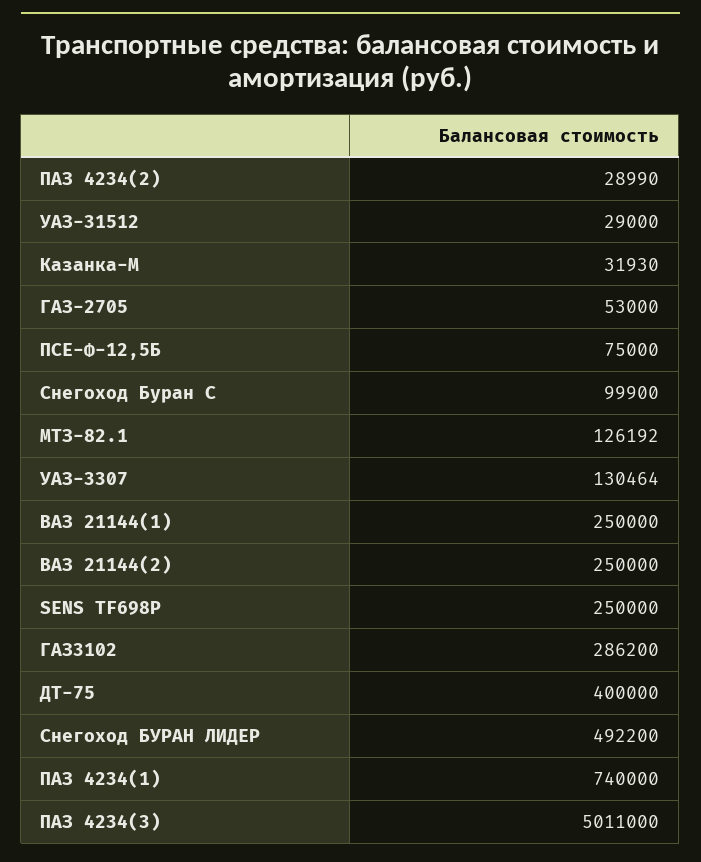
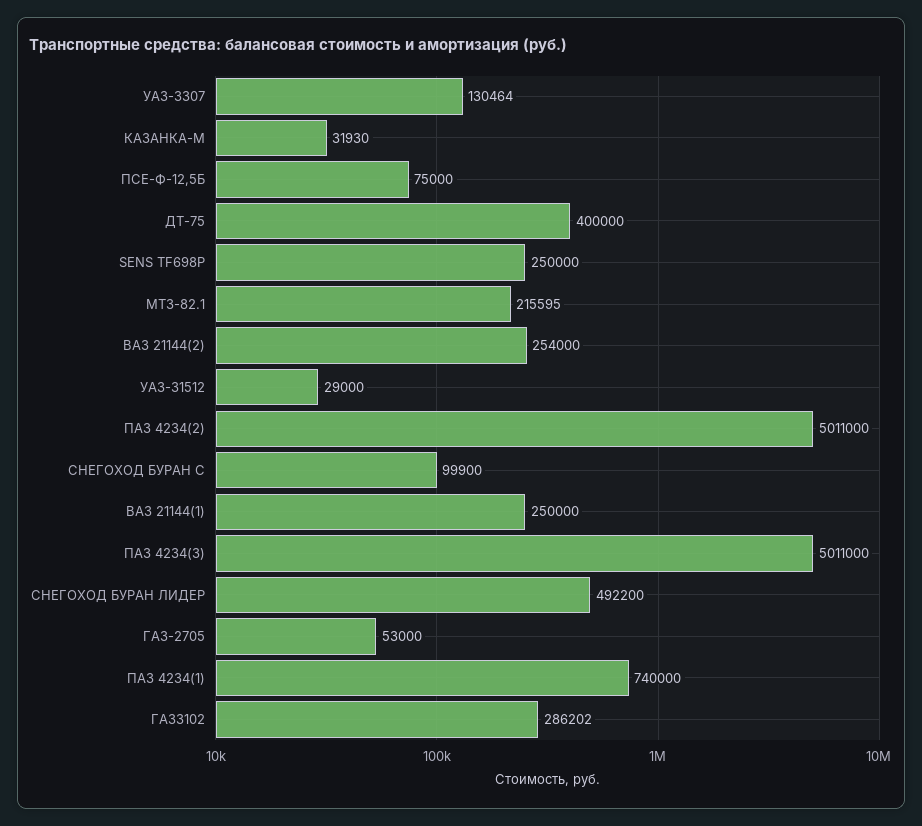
  {
-   "ПАЗ 4234(2)": 28990,
+   "ПАЗ 4234(2)": 5011000,
    "УАЗ-31512": 29000,
    "Казанка-М": 31930,
    "ГАЗ-2705": 53000,
    "ПСЕ-Ф-12,5Б": 75000,
    "Снегоход Буран С": 99900,
-   "МТЗ-82.1": 126192,
+   "МТЗ-82.1": 215595,
    "УАЗ-3307": 130464,
    "ВАЗ 21144(1)": 250000,
-   "ВАЗ 21144(2)": 250000,
+   "ВАЗ 21144(2)": 254000,
    "SENS TF698P": 250000,
-   "ГАЗ3102": 286200,
+   "ГАЗ3102": 286202,
    "ДТ-75": 400000,
    "Снегоход БУРАН ЛИДЕР": 492200,
    "ПАЗ 4234(1)": 740000,
    "ПАЗ 4234(3)": 5011000
  }

